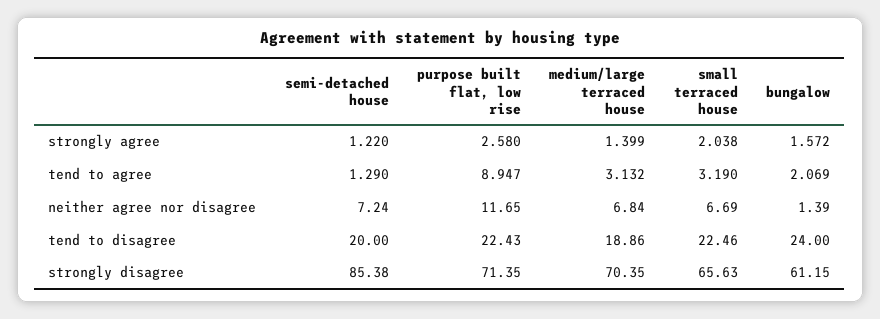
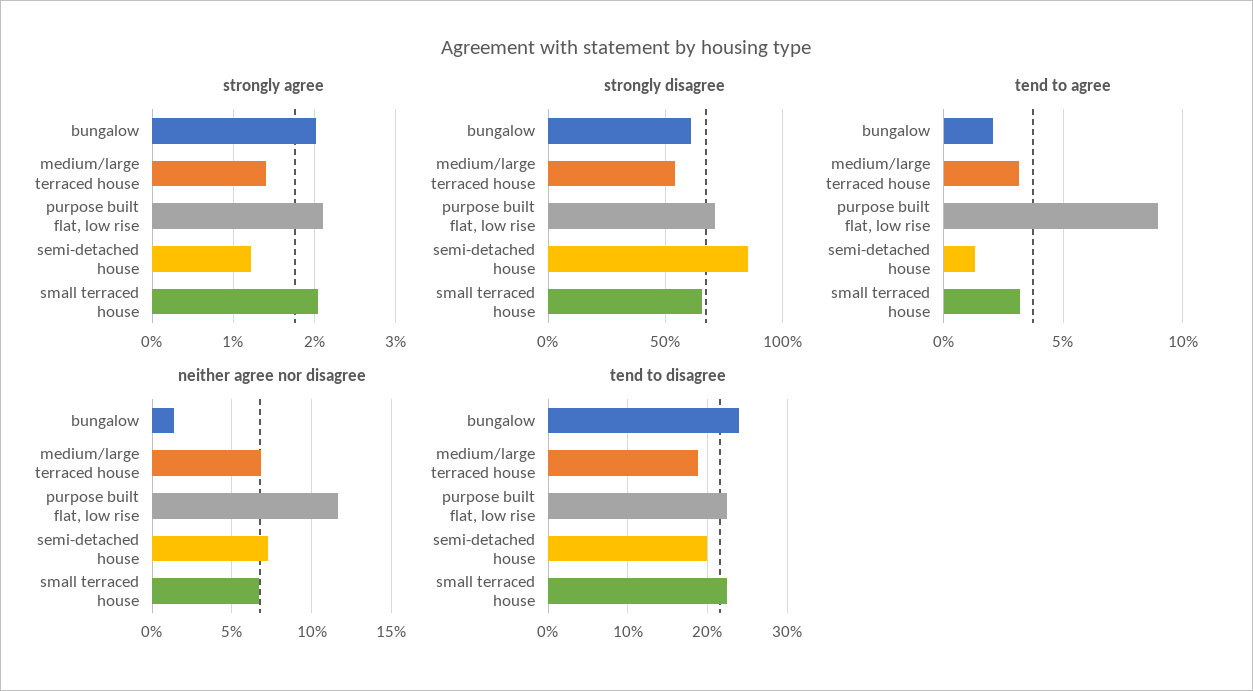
  {
    "strongly agree": {
      "semi-detached house": 1.22,
-     "purpose built flat, low rise": 2.58,
+     "purpose built flat, low rise": 2.1,
      "medium/large terraced house": 1.399,
      "small terraced house": 2.038,
-     "bungalow": 1.572
+     "bungalow": 2
    },
    "tend to agree": {
      "semi-detached house": 1.29,
      "purpose built flat, low rise": 8.947,
      "medium/large terraced house": 3.132,
      "small terraced house": 3.19,
      "bungalow": 2.069
    },
    "neither agree nor disagree": {
      "semi-detached house": 7.24,
      "purpose built flat, low rise": 11.65,
      "medium/large terraced house": 6.84,
      "small terraced house": 6.69,
      "bungalow": 1.39
    },
    "tend to disagree": {
      "semi-detached house": 20,
      "purpose built flat, low rise": 22.43,
      "medium/large terraced house": 18.86,
      "small terraced house": 22.46,
      "bungalow": 24
    },
    "strongly disagree": {
      "semi-detached house": 85.38,
      "purpose built flat, low rise": 71.35,
-     "medium/large terraced house": 70.35,
+     "medium/large terraced house": 55,
      "small terraced house": 65.63,
      "bungalow": 61.15
    }
  }

